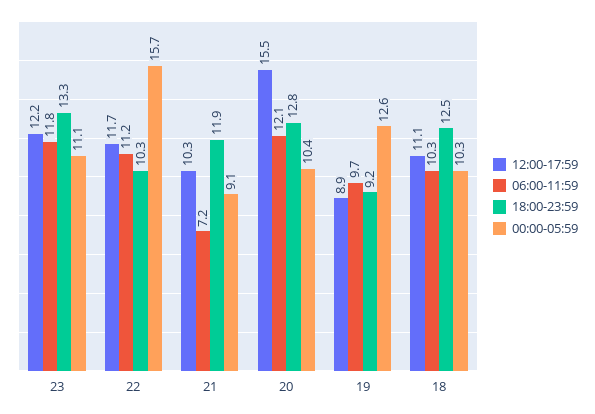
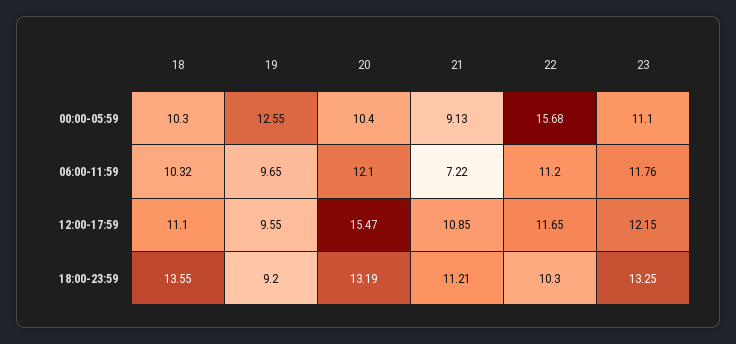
  {
    "12:00-17:59": {
      "23": 12.15,
      "22": 11.65,
-     "21": 10.3,
+     "21": 10.85,
      "20": 15.47,
-     "19": 8.9,
+     "19": 9.55,
      "18": 11.1
    },
    "06:00-11:59": {
      "23": 11.76,
      "22": 11.2,
      "21": 7.22,
      "20": 12.1,
      "19": 9.65,
      "18": 10.32
    },
    "18:00-23:59": {
      "23": 13.25,
      "22": 10.3,
-     "21": 11.9,
+     "21": 11.21,
-     "20": 12.8,
+     "20": 13.19,
      "19": 9.2,
-     "18": 12.5
+     "18": 13.55
    },
    "00:00-05:59": {
      "23": 11.1,
      "22": 15.68,
      "21": 9.13,
      "20": 10.4,
      "19": 12.55,
      "18": 10.3
    }
  }

